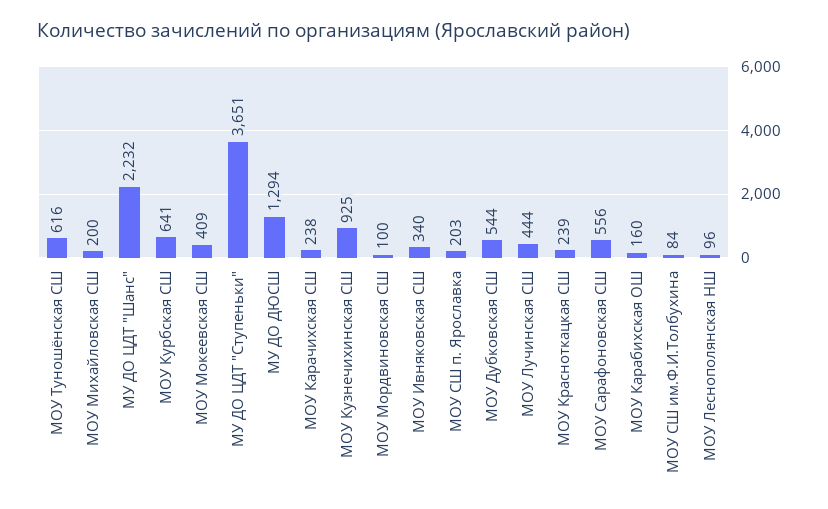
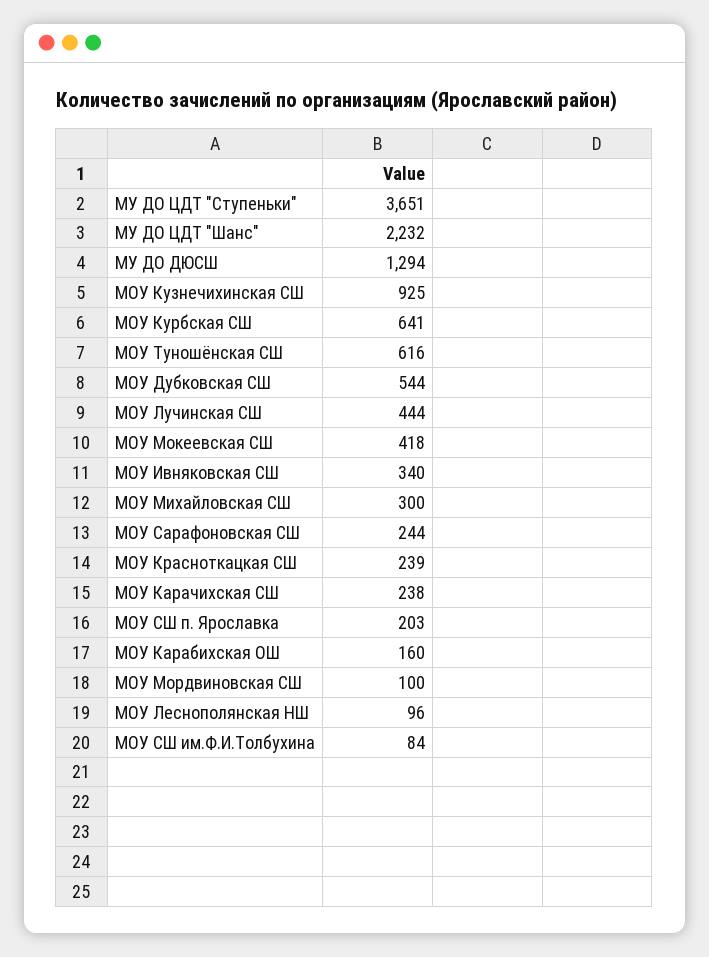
  {
    "МОУ Туношёнская СШ": 616,
-   "МОУ Михайловская СШ": 200,
+   "МОУ Михайловская СШ": 300,
    "МУ ДО ЦДТ \"Шанс\"": 2232,
    "МОУ Курбская СШ": 641,
-   "МОУ Мокеевская СШ": 409,
+   "МОУ Мокеевская СШ": 418,
    "МУ ДО ЦДТ \"Ступеньки\"": 3651,
    "МУ ДО ДЮСШ": 1294,
    "МОУ Карачихская СШ": 238,
    "МОУ Кузнечихинская СШ": 925,
    "МОУ Мордвиновская СШ": 100,
    "МОУ Ивняковская СШ": 340,
    "МОУ СШ п. Ярославка": 203,
    "МОУ Дубковская СШ": 544,
    "МОУ Лучинская СШ": 444,
    "МОУ Красноткацкая СШ": 239,
-   "МОУ Сарафоновская СШ": 556,
+   "МОУ Сарафоновская СШ": 244,
    "МОУ Карабихская ОШ": 160,
    "МОУ СШ им.Ф.И.Толбухина": 84,
    "МОУ Леснополянская НШ": 96
  }

